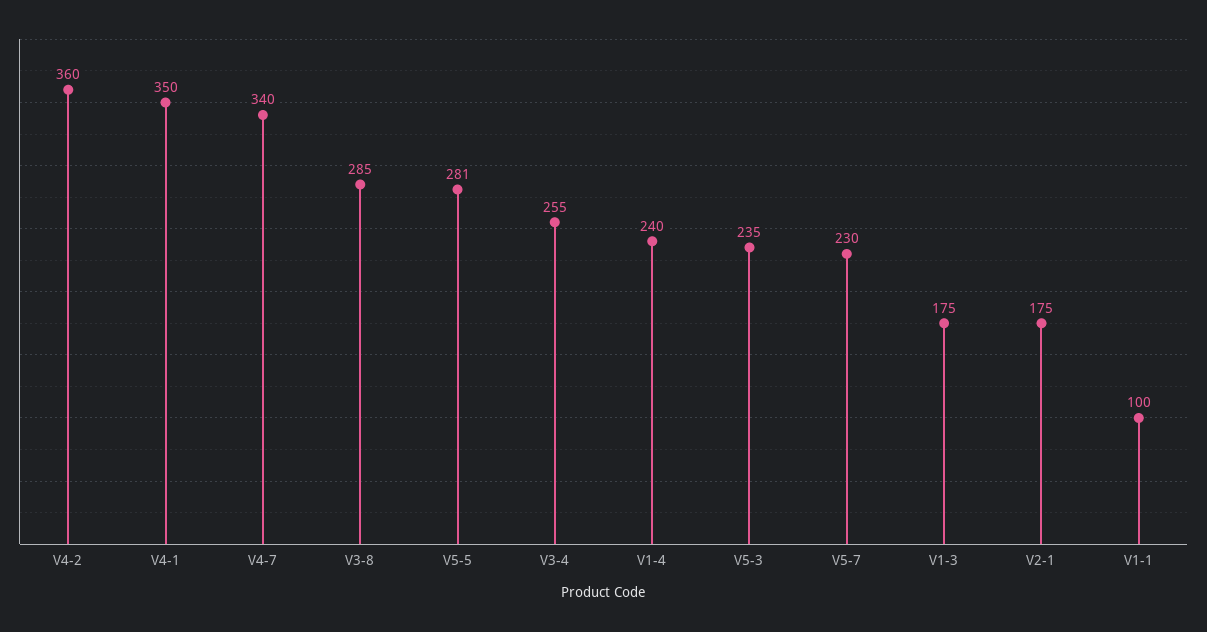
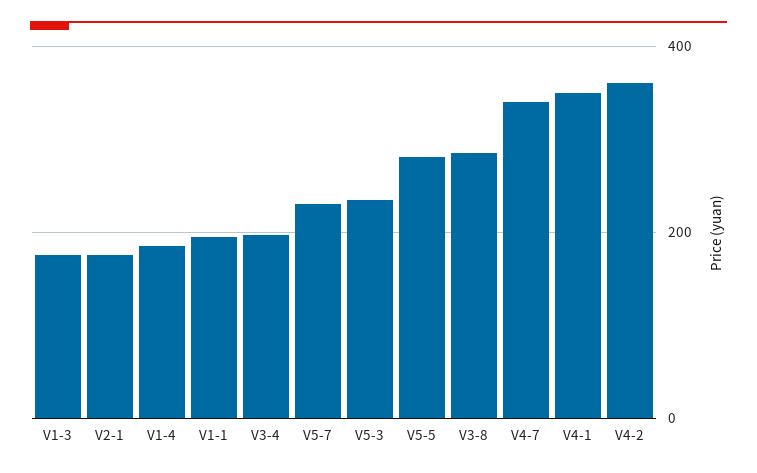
  {
    "V4-2": 360,
    "V4-1": 350,
    "V4-7": 340,
    "V3-8": 285,
    "V5-5": 281,
-   "V3-4": 255,
+   "V3-4": 200,
-   "V1-4": 240,
+   "V1-4": 180,
    "V5-3": 235,
    "V5-7": 230,
    "V1-3": 175,
    "V2-1": 175,
-   "V1-1": 100
+   "V1-1": 200
  }

